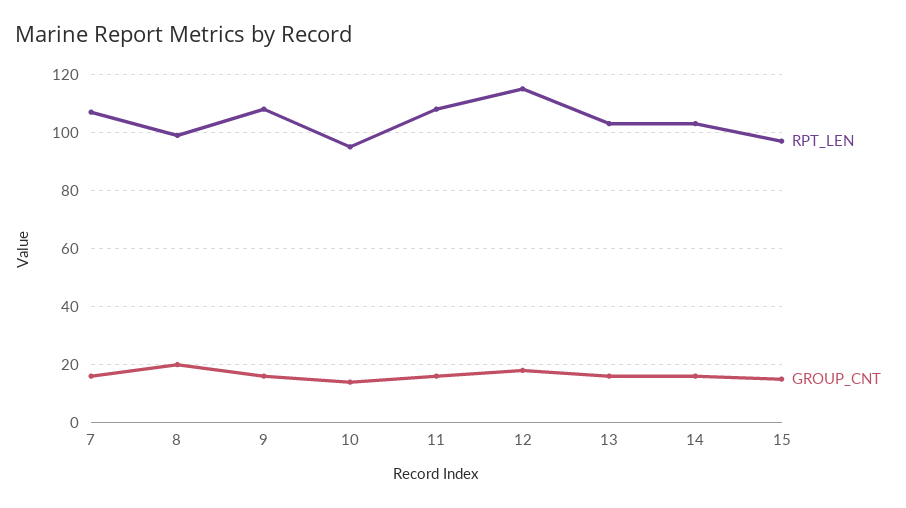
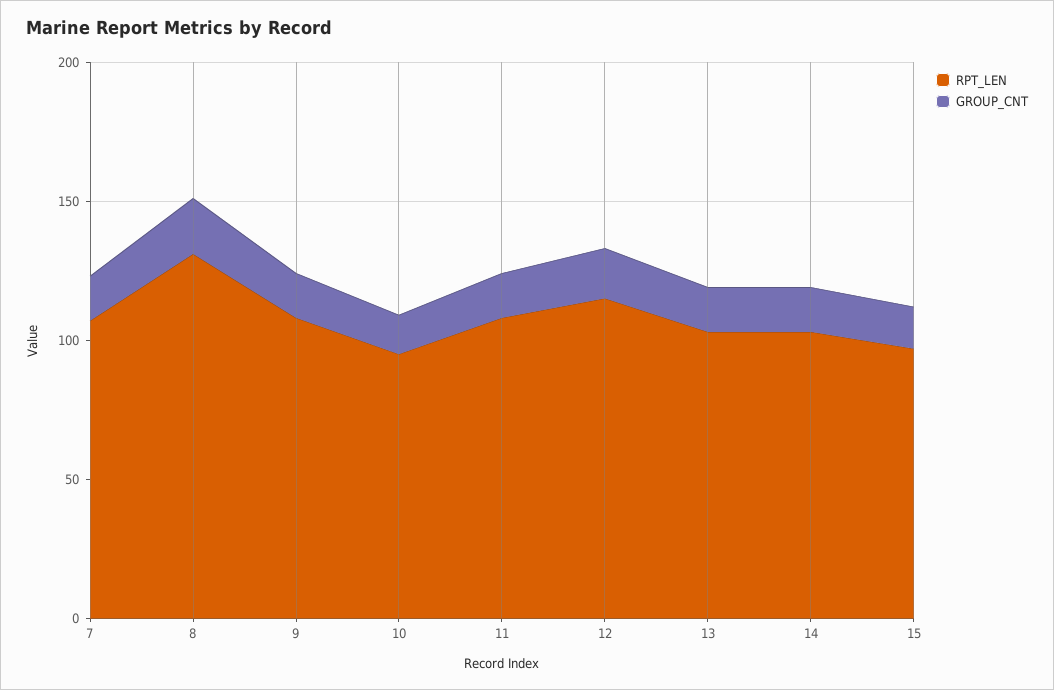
  {
    "RPT_LEN": {
      "7": 105,
-     "8": 100,
+     "8": 130,
      "9": 110,
      "10": 95,
      "11": 110,
      "12": 115,
      "13": 105,
      "14": 105,
      "15": 95
    },
    "GROUP_CNT": {
      "7": 15,
      "8": 20,
      "9": 15,
      "10": 15,
      "11": 15,
      "12": 20,
      "13": 15,
      "14": 15,
      "15": 15
    }
  }

